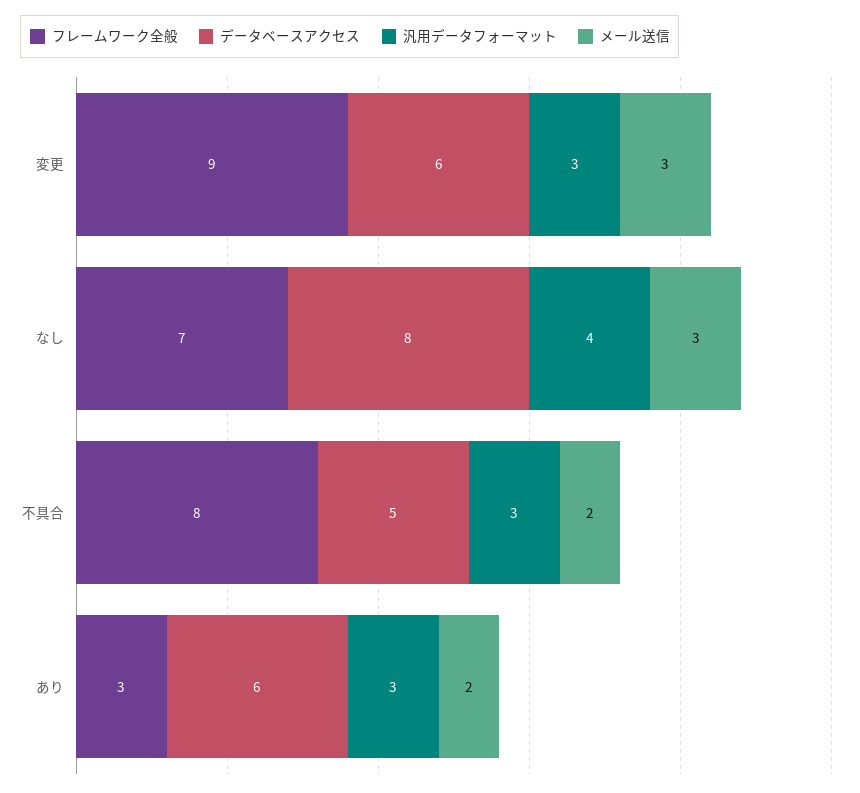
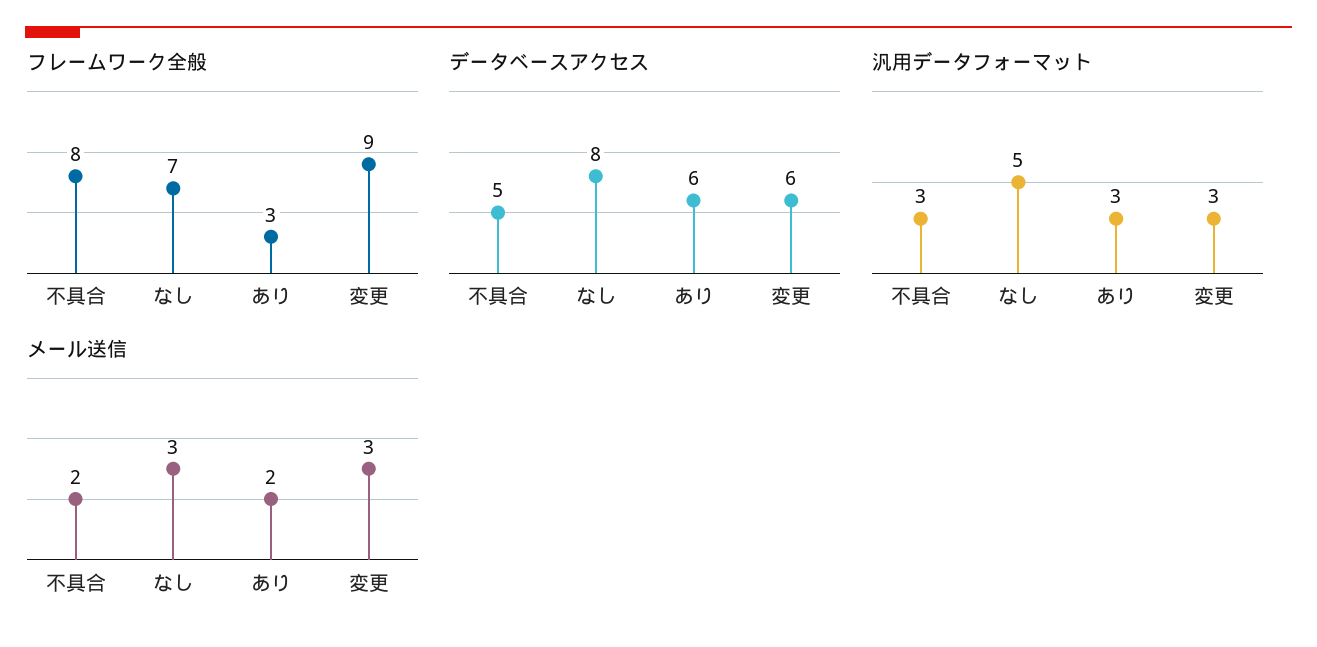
  {
    "フレームワーク全般": {
      "変更": 9,
      "なし": 7,
      "不具合": 8,
      "あり": 3
    },
    "データベースアクセス": {
      "変更": 6,
      "なし": 8,
      "不具合": 5,
      "あり": 6
    },
    "汎用データフォーマット": {
      "変更": 3,
-     "なし": 4,
+     "なし": 5,
      "不具合": 3,
      "あり": 3
    },
    "メール送信": {
      "変更": 3,
      "なし": 3,
      "不具合": 2,
      "あり": 2
    }
  }

